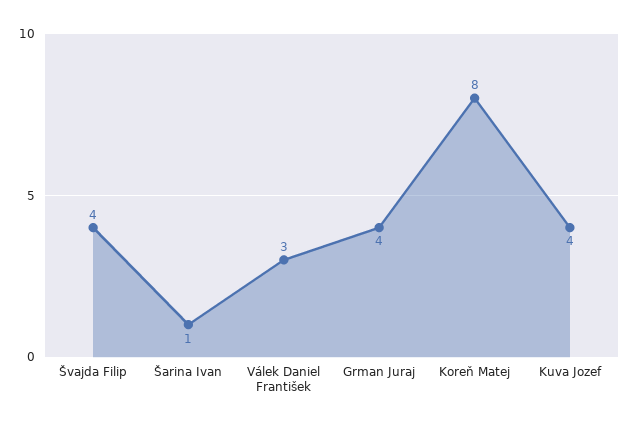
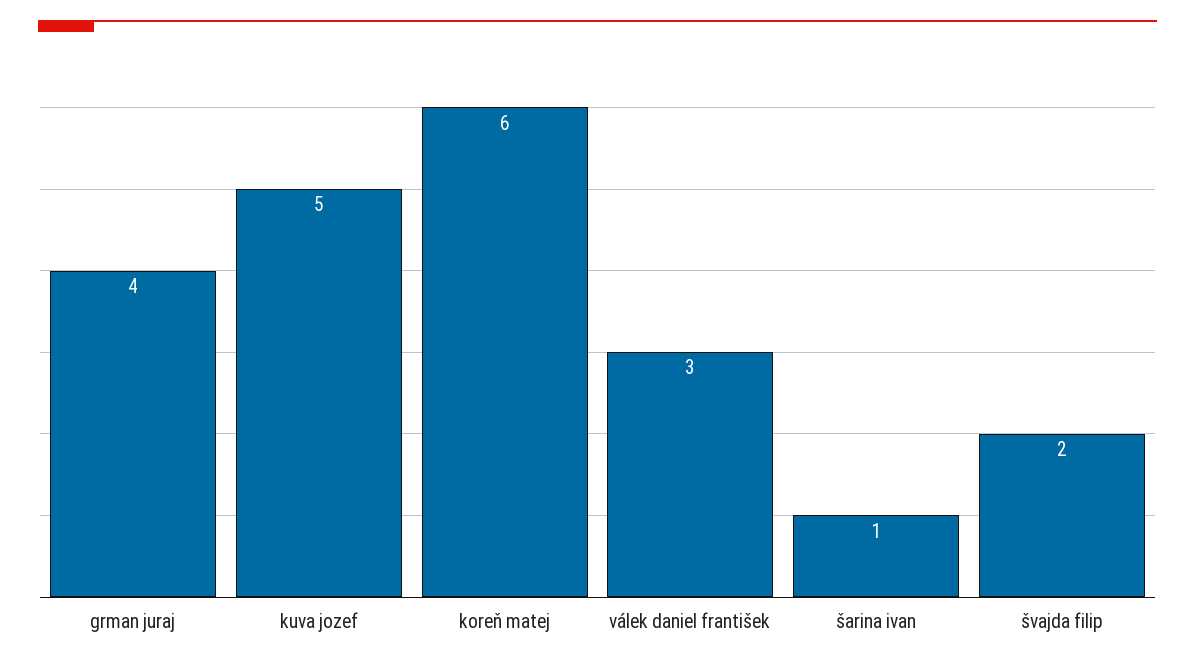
  {
-   "Švajda Filip": 4,
+   "Švajda Filip": 2,
    "Šarina Ivan": 1,
    "Válek Daniel František": 3,
    "Grman Juraj": 4,
-   "Koreň Matej": 8,
+   "Koreň Matej": 6,
-   "Kuva Jozef": 4
+   "Kuva Jozef": 5
  }

